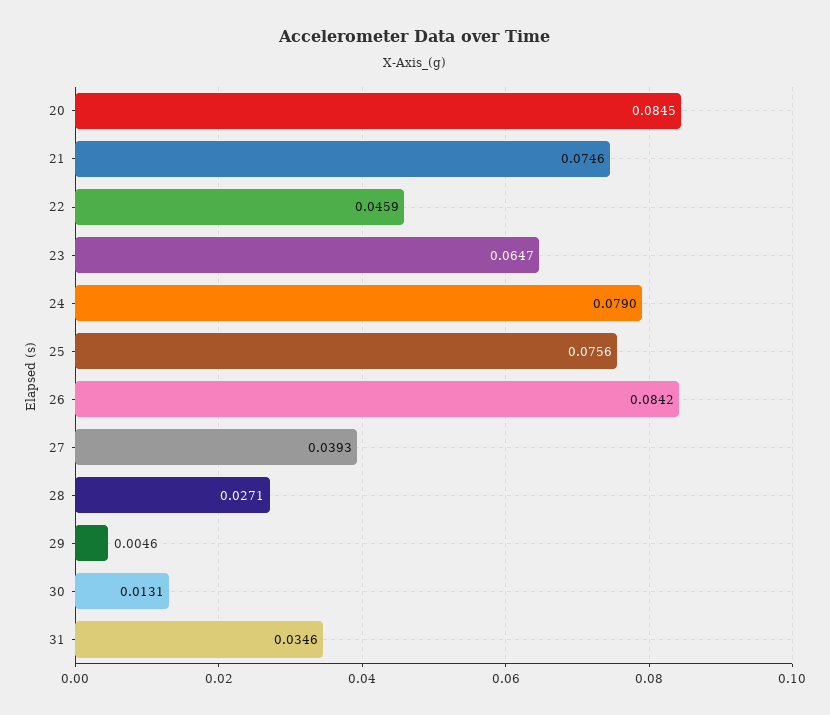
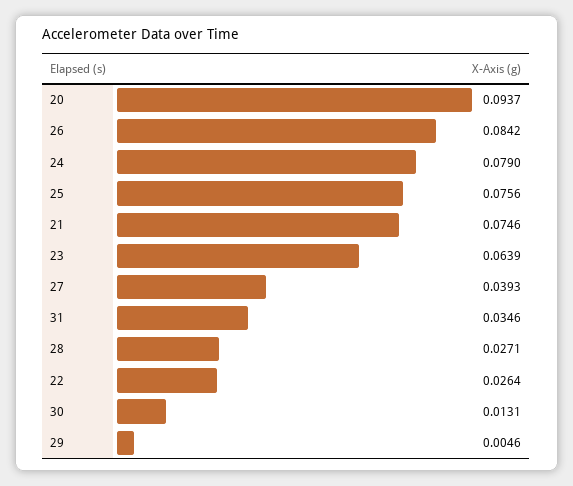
  {
-   "20": 0.0845,
+   "20": 0.0937,
    "21": 0.0746,
-   "22": 0.0459,
+   "22": 0.0264,
-   "23": 0.0647,
+   "23": 0.0639,
    "24": 0.079,
    "25": 0.0756,
    "26": 0.0842,
    "27": 0.0393,
    "28": 0.0271,
    "29": 0.0046,
    "30": 0.0131,
    "31": 0.0346
  }

